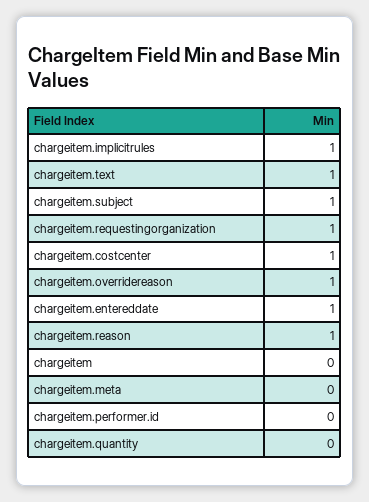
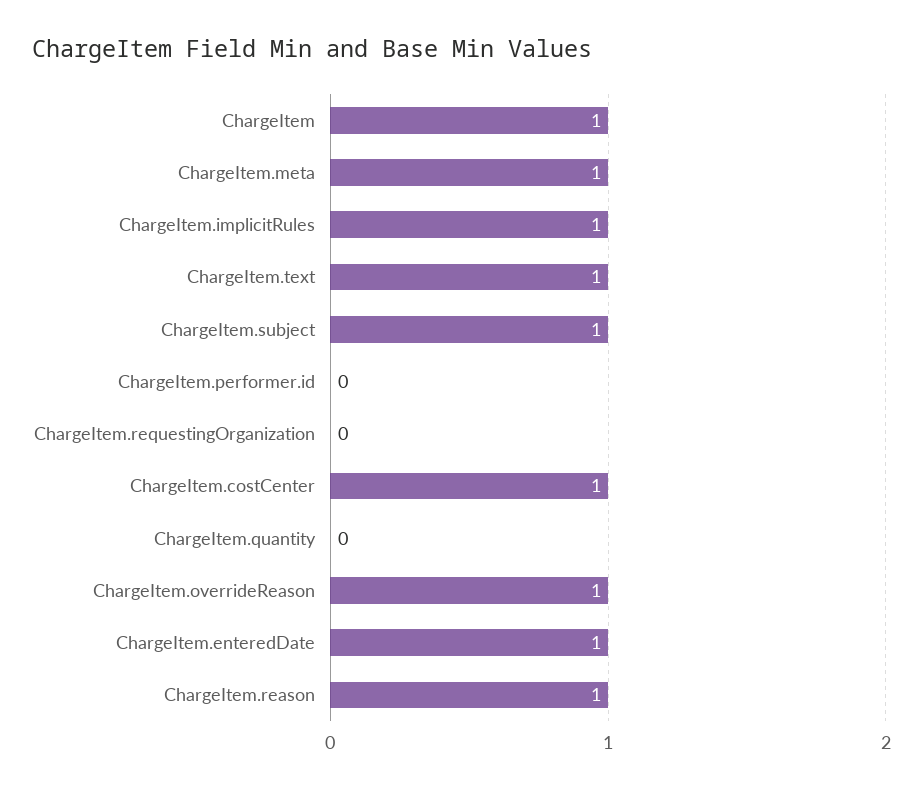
  {
    "chargeitem.implicitrules": 1,
    "chargeitem.text": 1,
    "chargeitem.subject": 1,
-   "chargeitem.requestingorganization": 1,
+   "chargeitem.requestingorganization": 0,
    "chargeitem.costcenter": 1,
    "chargeitem.overridereason": 1,
    "chargeitem.entereddate": 1,
    "chargeitem.reason": 1,
-   "chargeitem": 0,
+   "chargeitem": 1,
-   "chargeitem.meta": 0,
+   "chargeitem.meta": 1,
    "chargeitem.performer.id": 0,
    "chargeitem.quantity": 0
  }

